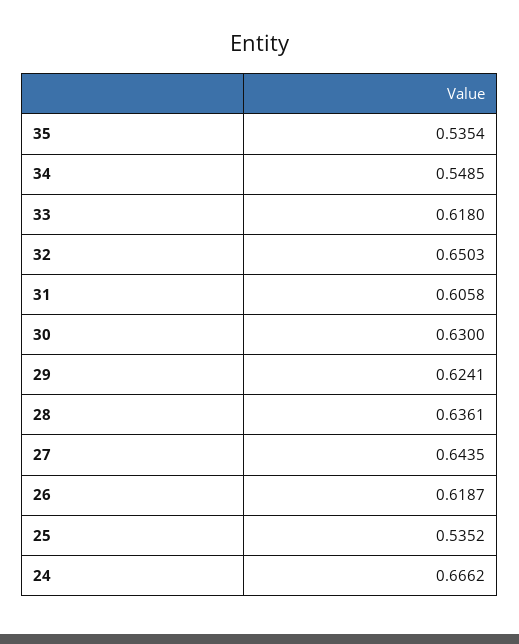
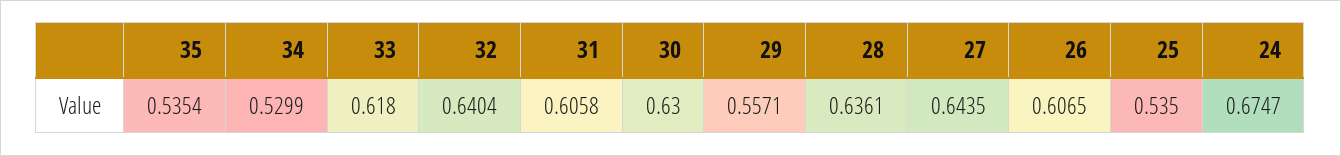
  {
    "35": 0.5354,
-   "34": 0.5485,
+   "34": 0.5299,
    "33": 0.618,
-   "32": 0.6503,
+   "32": 0.6404,
    "31": 0.6058,
    "30": 0.63,
-   "29": 0.6241,
+   "29": 0.5571,
    "28": 0.6361,
    "27": 0.6435,
-   "26": 0.6187,
+   "26": 0.6065,
-   "25": 0.5352,
+   "25": 0.535,
-   "24": 0.6662
+   "24": 0.6747
  }

